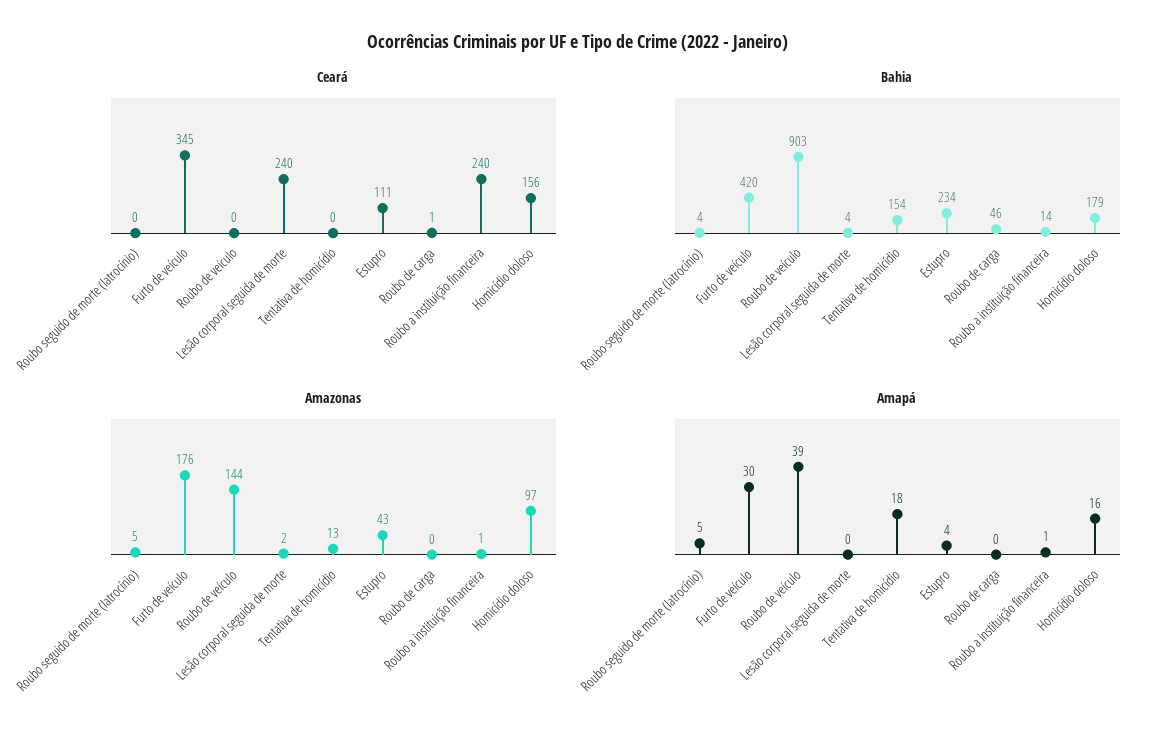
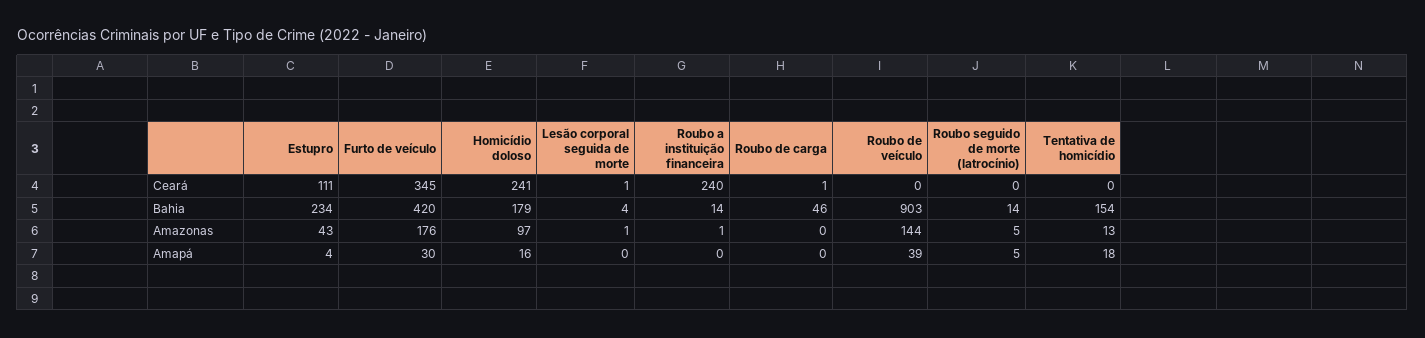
  {
    "Ceará": {
      "Roubo seguido de morte (latrocínio)": 0,
      "Furto de veículo": 345,
      "Roubo de veículo": 0,
-     "Lesão corporal seguida de morte": 240,
+     "Lesão corporal seguida de morte": 1,
      "Tentativa de homicídio": 0,
      "Estupro": 111,
      "Roubo de carga": 1,
      "Roubo a instituição financeira": 240,
-     "Homicídio doloso": 156
+     "Homicídio doloso": 241
    },
    "Bahia": {
-     "Roubo seguido de morte (latrocínio)": 4,
+     "Roubo seguido de morte (latrocínio)": 14,
      "Furto de veículo": 420,
      "Roubo de veículo": 903,
      "Lesão corporal seguida de morte": 4,
      "Tentativa de homicídio": 154,
      "Estupro": 234,
      "Roubo de carga": 46,
      "Roubo a instituição financeira": 14,
      "Homicídio doloso": 179
    },
    "Amazonas": {
      "Roubo seguido de morte (latrocínio)": 5,
      "Furto de veículo": 176,
      "Roubo de veículo": 144,
-     "Lesão corporal seguida de morte": 2,
+     "Lesão corporal seguida de morte": 1,
      "Tentativa de homicídio": 13,
      "Estupro": 43,
      "Roubo de carga": 0,
      "Roubo a instituição financeira": 1,
      "Homicídio doloso": 97
    },
    "Amapá": {
      "Roubo seguido de morte (latrocínio)": 5,
      "Furto de veículo": 30,
      "Roubo de veículo": 39,
      "Lesão corporal seguida de morte": 0,
      "Tentativa de homicídio": 18,
      "Estupro": 4,
      "Roubo de carga": 0,
-     "Roubo a instituição financeira": 1,
+     "Roubo a instituição financeira": 0,
      "Homicídio doloso": 16
    }
  }

